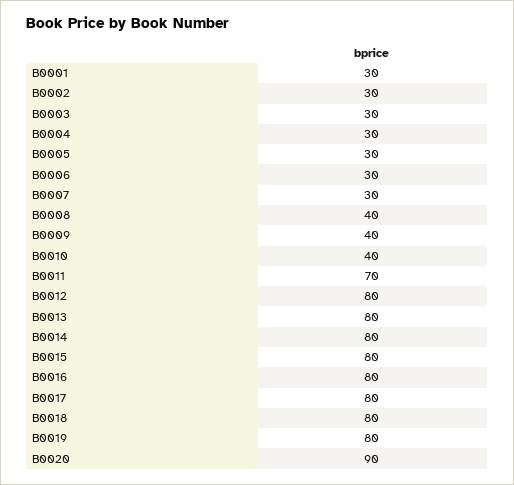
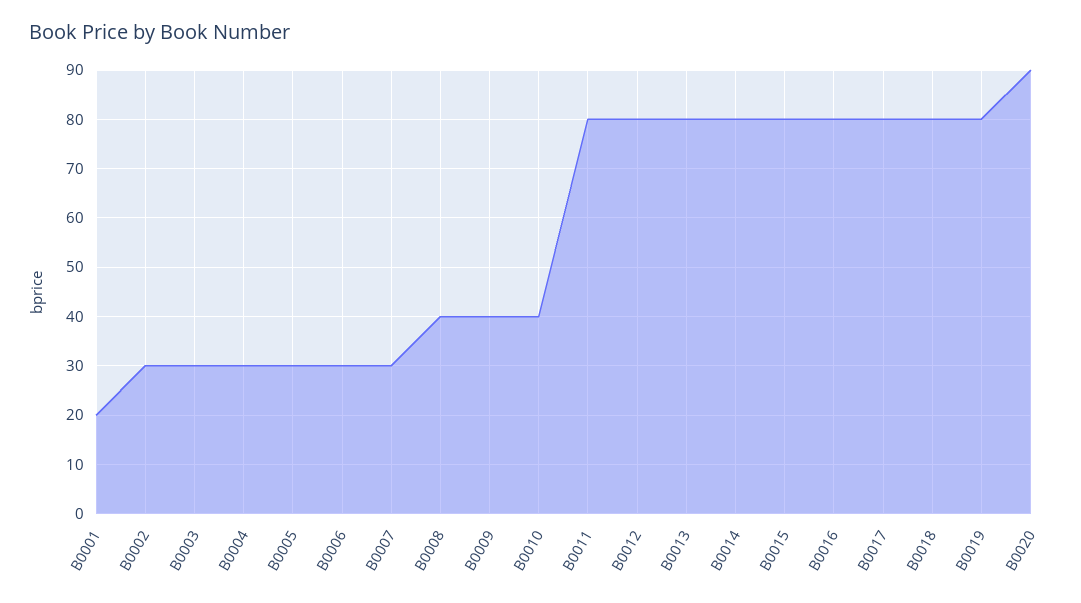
  {
-   "B0001": 30,
+   "B0001": 20,
    "B0002": 30,
    "B0003": 30,
    "B0004": 30,
    "B0005": 30,
    "B0006": 30,
    "B0007": 30,
    "B0008": 40,
    "B0009": 40,
    "B0010": 40,
-   "B0011": 70,
+   "B0011": 80,
    "B0012": 80,
    "B0013": 80,
    "B0014": 80,
    "B0015": 80,
    "B0016": 80,
    "B0017": 80,
    "B0018": 80,
    "B0019": 80,
    "B0020": 90
  }

